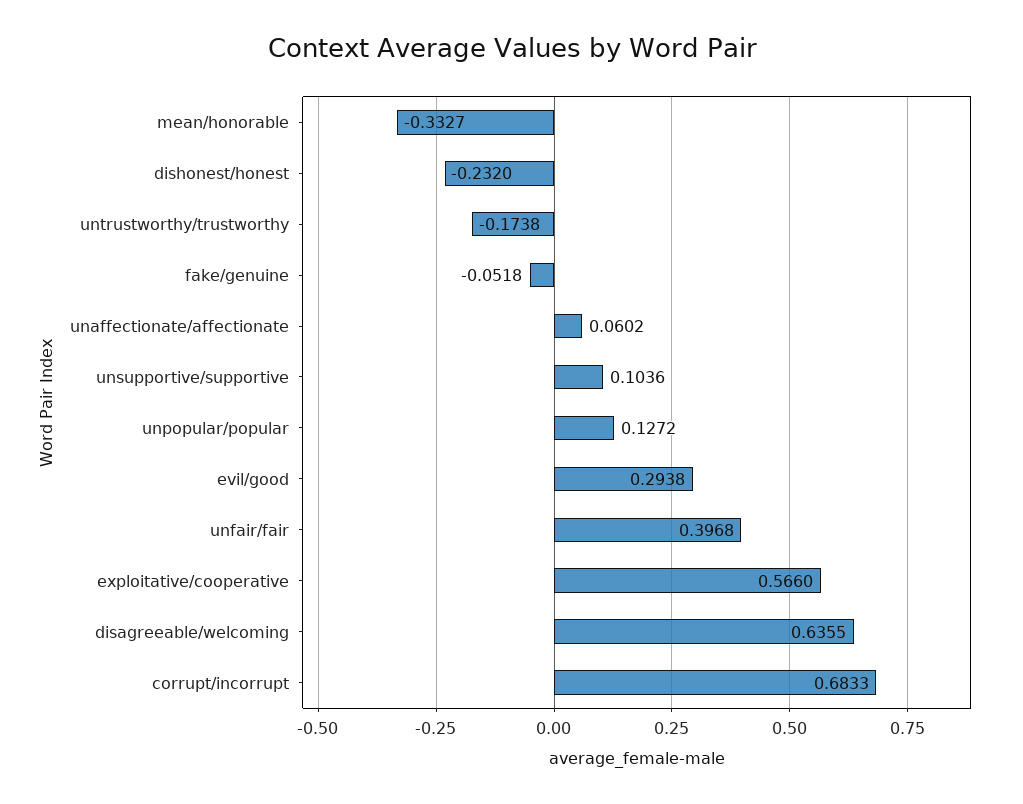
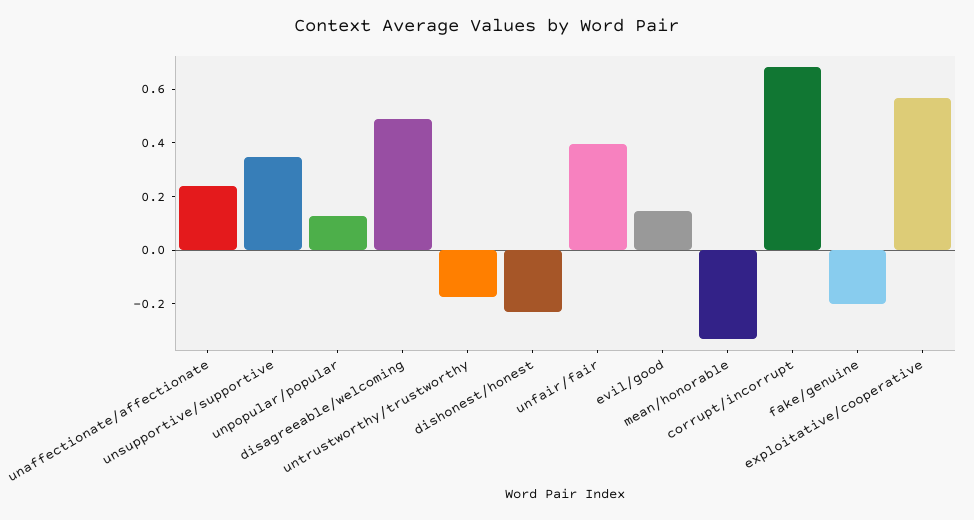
  {
    "mean/honorable": -0.3327,
    "dishonest/honest": -0.232,
    "untrustworthy/trustworthy": -0.1738,
-   "fake/genuine": -0.0518,
+   "fake/genuine": -0.2,
-   "unaffectionate/affectionate": 0.0602,
+   "unaffectionate/affectionate": 0.25,
-   "unsupportive/supportive": 0.1036,
+   "unsupportive/supportive": 0.35,
    "unpopular/popular": 0.1272,
-   "evil/good": 0.2938,
+   "evil/good": 0.15,
    "unfair/fair": 0.3968,
    "exploitative/cooperative": 0.566,
-   "disagreeable/welcoming": 0.6355,
+   "disagreeable/welcoming": 0.5,
    "corrupt/incorrupt": 0.6833
  }

